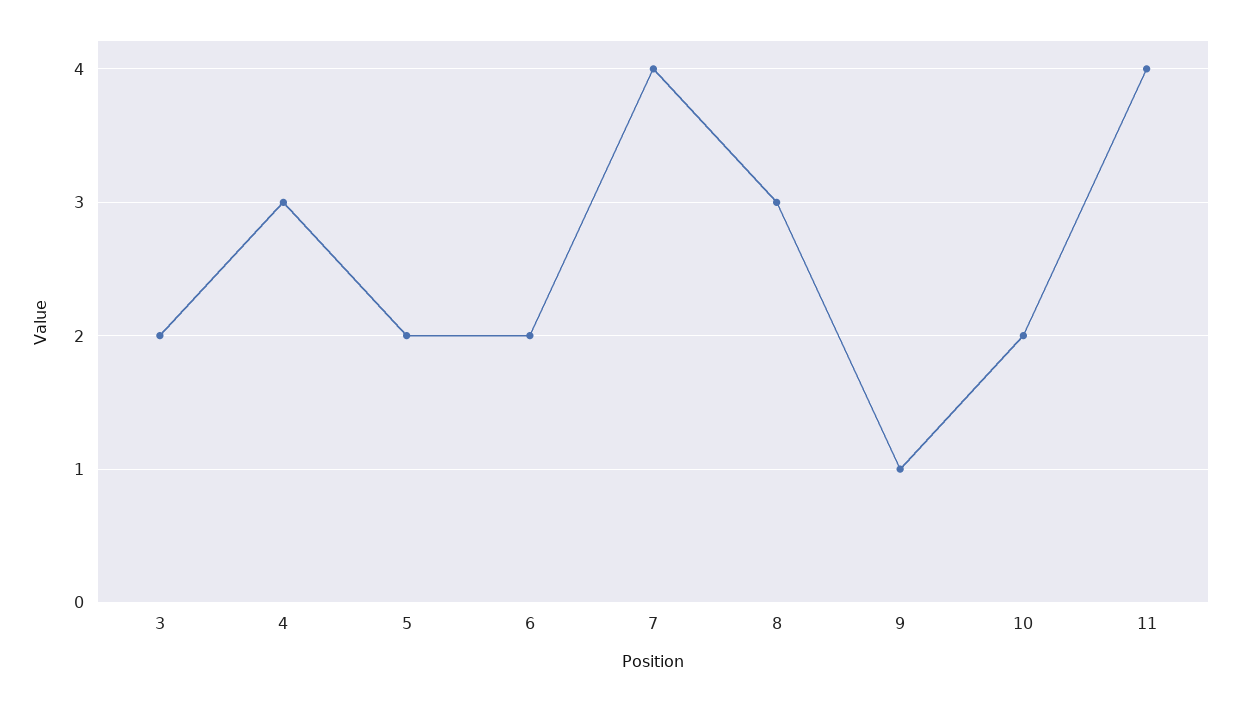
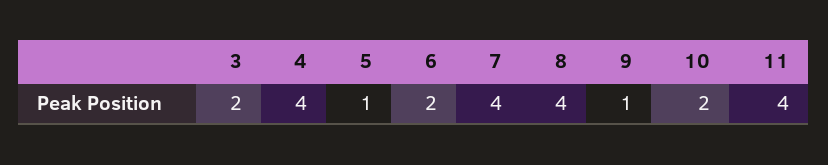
  {
    "3": 2,
-   "4": 3,
+   "4": 4,
-   "5": 2,
+   "5": 1,
    "6": 2,
    "7": 4,
-   "8": 3,
+   "8": 4,
    "9": 1,
    "10": 2,
    "11": 4
  }

